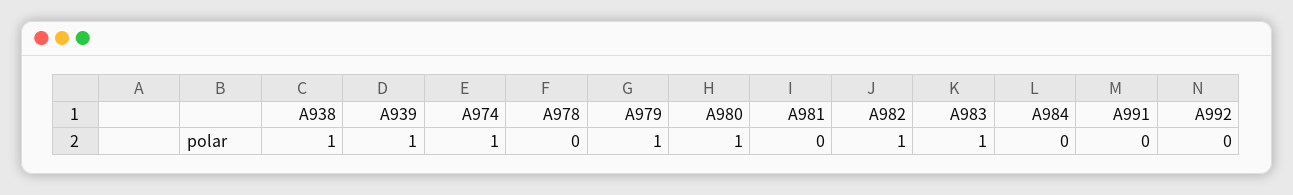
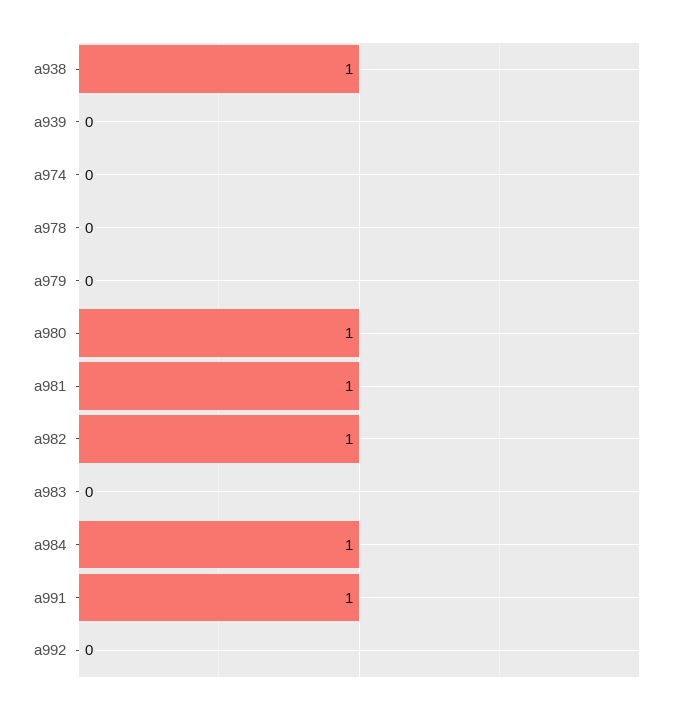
  {
    "A938": 1,
-   "A939": 1,
+   "A939": 0,
-   "A974": 1,
+   "A974": 0,
    "A978": 0,
-   "A979": 1,
+   "A979": 0,
    "A980": 1,
-   "A981": 0,
+   "A981": 1,
    "A982": 1,
-   "A983": 1,
+   "A983": 0,
-   "A984": 0,
+   "A984": 1,
-   "A991": 0,
+   "A991": 1,
    "A992": 0
  }

